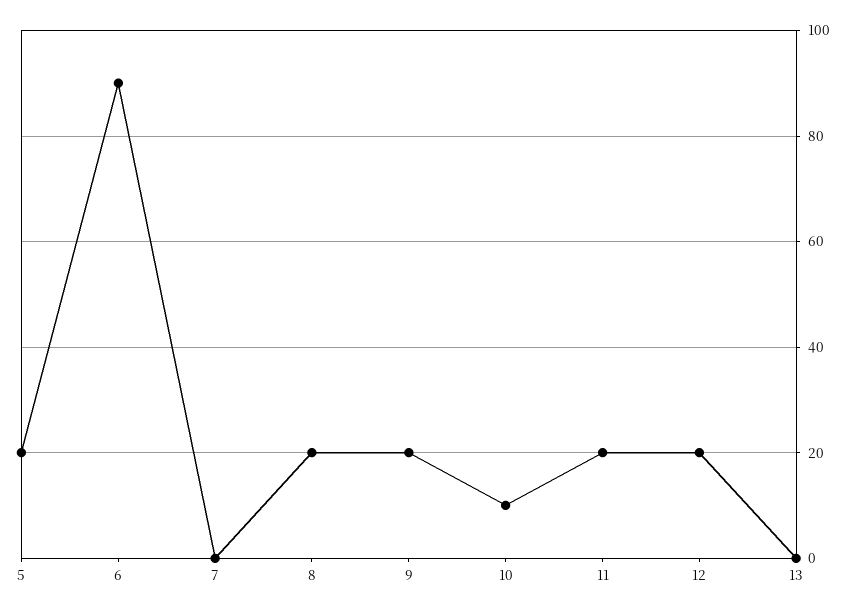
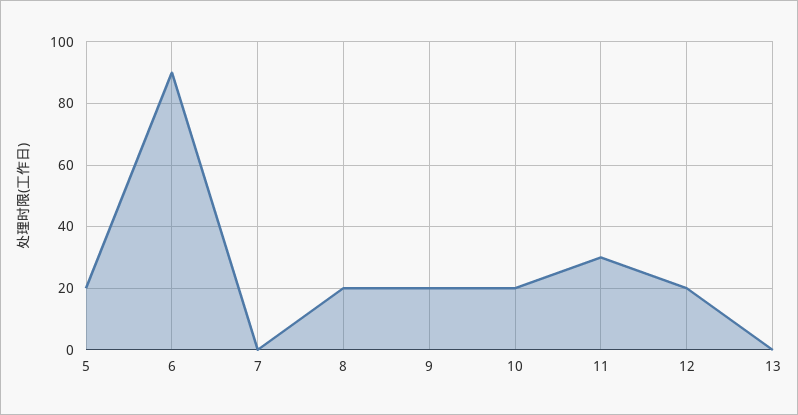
  {
    "5": 20,
    "6": 90,
    "7": 0,
    "8": 20,
    "9": 20,
-   "10": 10,
+   "10": 20,
-   "11": 20,
+   "11": 30,
    "12": 20,
    "13": 0
  }

